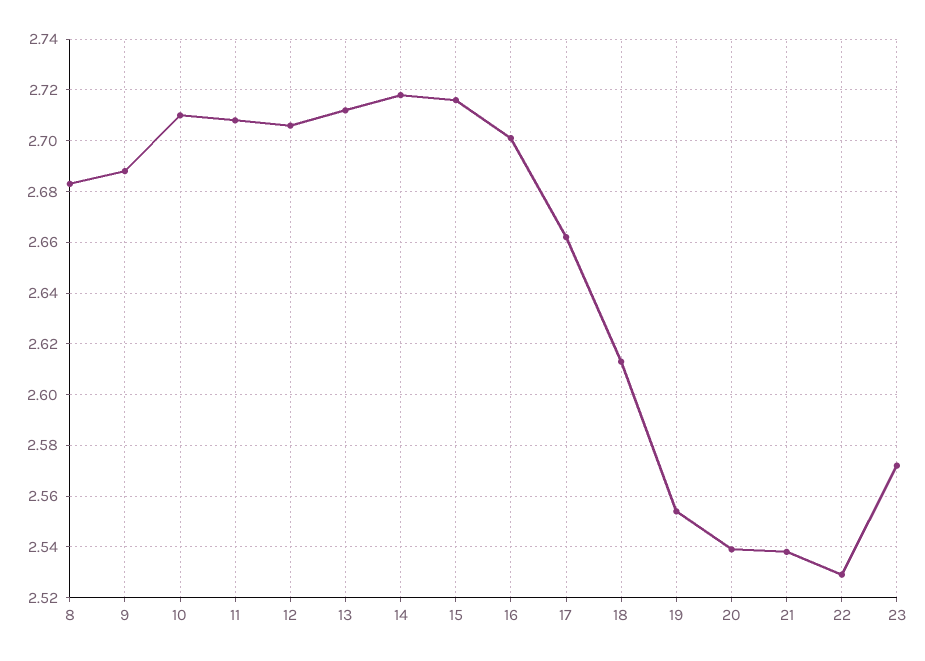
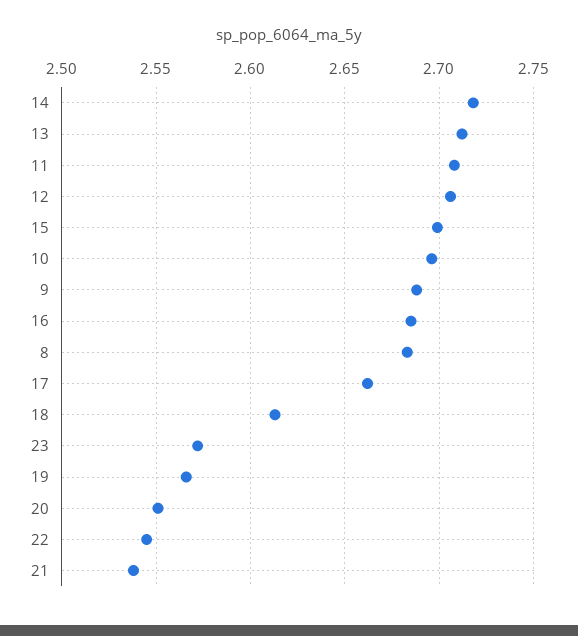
  {
    "8": 2.685,
    "9": 2.69,
-   "10": 2.71,
+   "10": 2.695,
    "11": 2.71,
    "12": 2.705,
    "13": 2.71,
    "14": 2.72,
-   "15": 2.715,
+   "15": 2.7,
-   "16": 2.7,
+   "16": 2.685,
    "17": 2.66,
    "18": 2.615,
-   "19": 2.555,
+   "19": 2.565,
-   "20": 2.54,
+   "20": 2.55,
    "21": 2.54,
-   "22": 2.53,
+   "22": 2.545,
    "23": 2.57
  }

